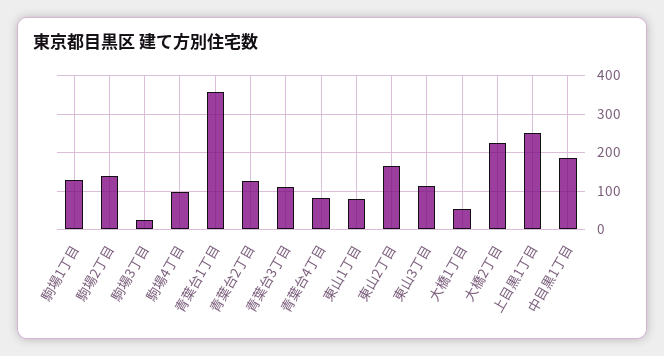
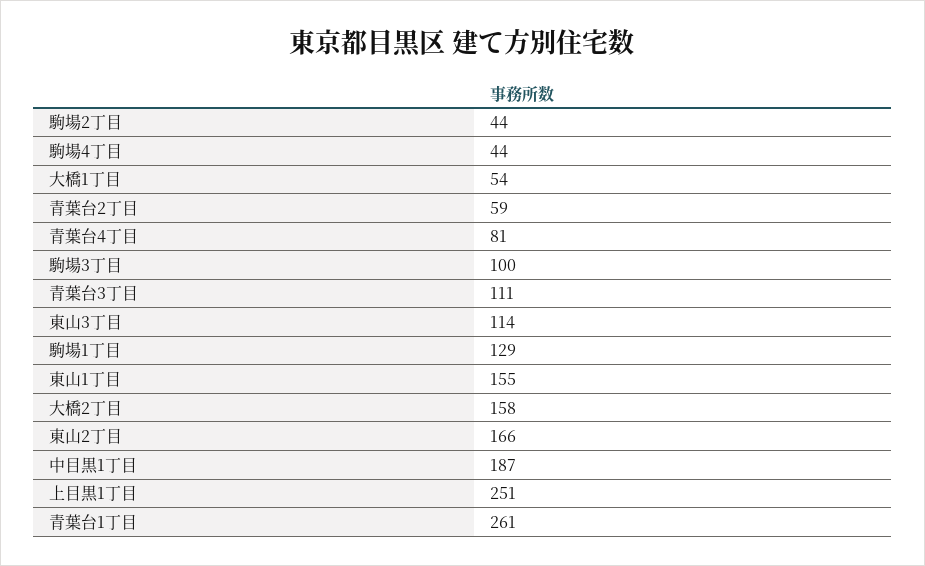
  {
    "駒場1丁目": 129,
-   "駒場2丁目": 140,
+   "駒場2丁目": 44,
-   "駒場3丁目": 20,
+   "駒場3丁目": 100,
-   "駒場4丁目": 100,
+   "駒場4丁目": 44,
-   "青葉台1丁目": 360,
+   "青葉台1丁目": 261,
-   "青葉台2丁目": 120,
+   "青葉台2丁目": 59,
    "青葉台3丁目": 111,
    "青葉台4丁目": 81,
-   "東山1丁目": 80,
+   "東山1丁目": 155,
    "東山2丁目": 166,
    "東山3丁目": 114,
    "大橋1丁目": 54,
-   "大橋2丁目": 220,
+   "大橋2丁目": 158,
    "上目黒1丁目": 251,
    "中目黒1丁目": 187
  }

